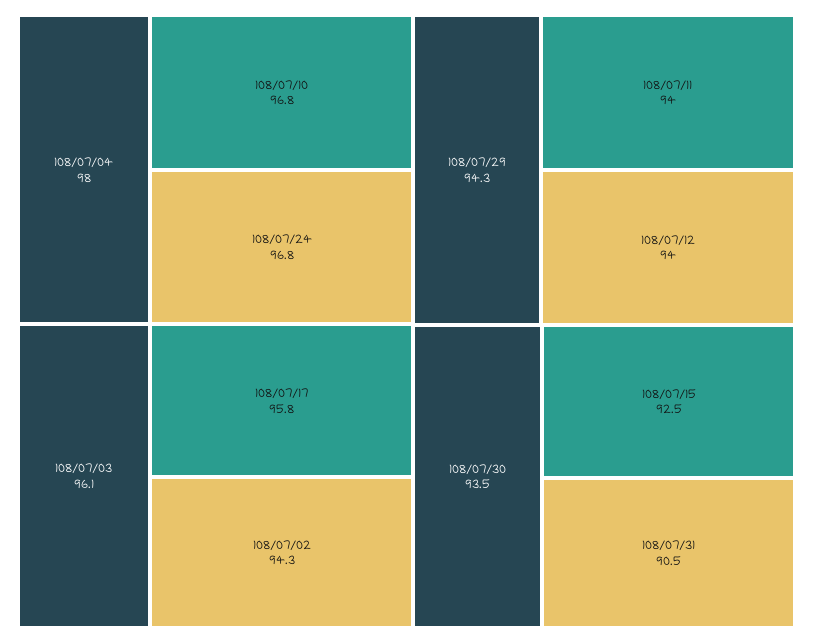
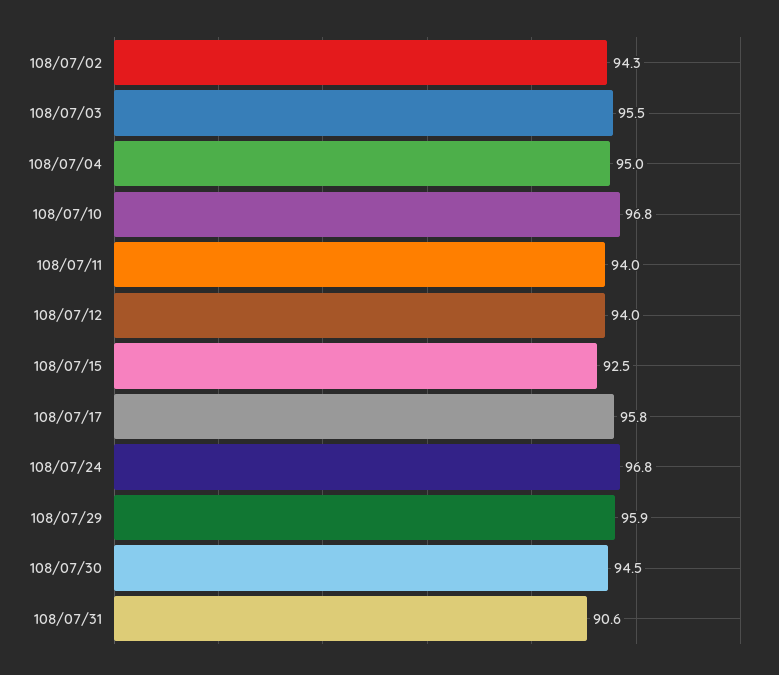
  {
-   "108/07/04": 98,
+   "108/07/04": 95,
    "108/07/10": 96.8,
    "108/07/24": 96.8,
-   "108/07/03": 96.1,
+   "108/07/03": 95.5,
    "108/07/17": 95.8,
    "108/07/02": 94.3,
-   "108/07/29": 94.3,
+   "108/07/29": 95.9,
    "108/07/11": 94,
    "108/07/12": 94,
-   "108/07/30": 93.5,
+   "108/07/30": 94.5,
    "108/07/15": 92.5,
-   "108/07/31": 90.5
+   "108/07/31": 90.6
  }

